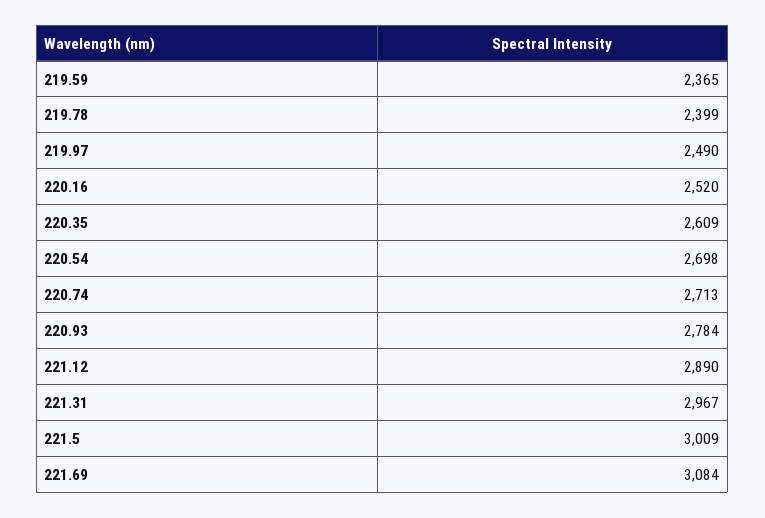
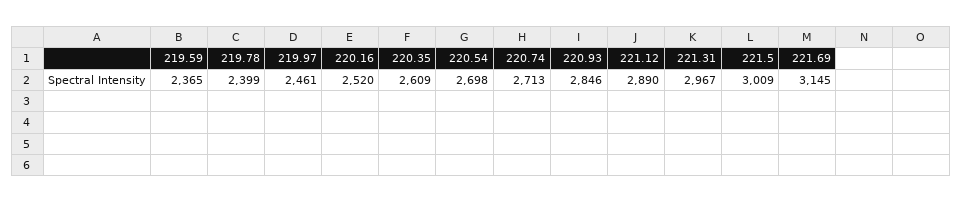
  {
    "219.59": 2365,
    "219.78": 2399,
-   "219.97": 2490,
+   "219.97": 2461,
    "220.16": 2520,
    "220.35": 2609,
    "220.54": 2698,
    "220.74": 2713,
-   "220.93": 2784,
+   "220.93": 2846,
    "221.12": 2890,
    "221.31": 2967,
    "221.5": 3009,
-   "221.69": 3084
+   "221.69": 3145
  }

